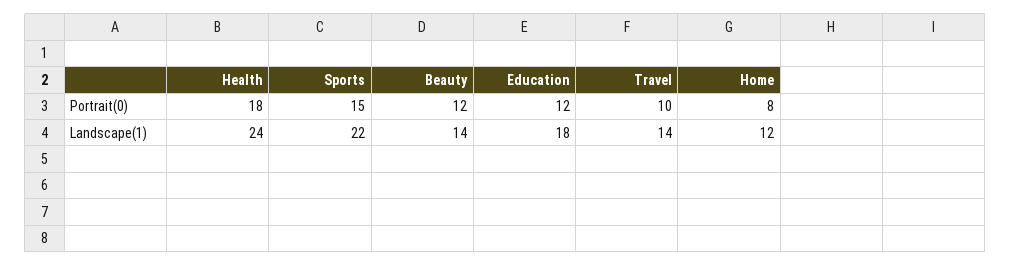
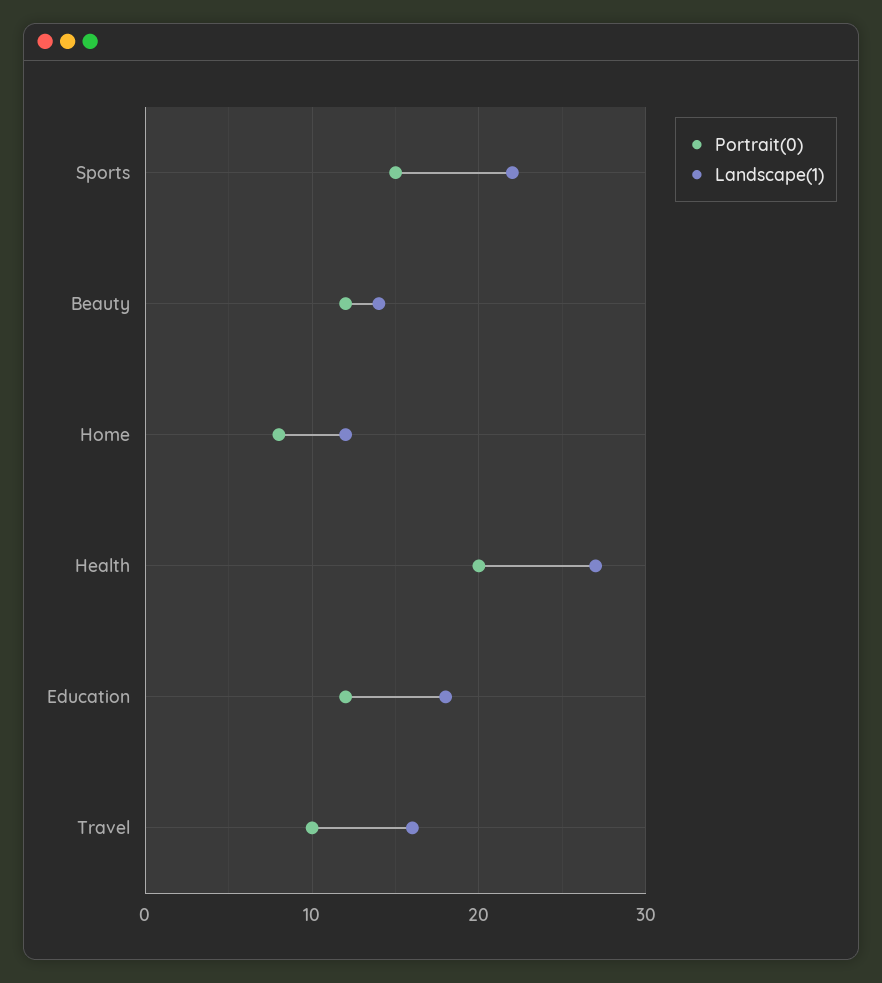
  {
    "Portrait(0)": {
-     "Health": 18,
+     "Health": 20,
      "Sports": 15,
      "Beauty": 12,
      "Education": 12,
      "Travel": 10,
      "Home": 8
    },
    "Landscape(1)": {
-     "Health": 24,
+     "Health": 27,
      "Sports": 22,
      "Beauty": 14,
      "Education": 18,
-     "Travel": 14,
+     "Travel": 16,
      "Home": 12
    }
  }

